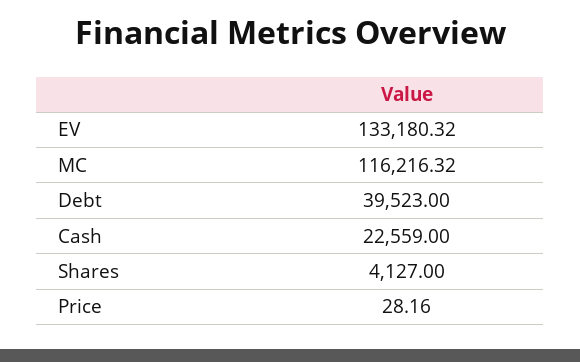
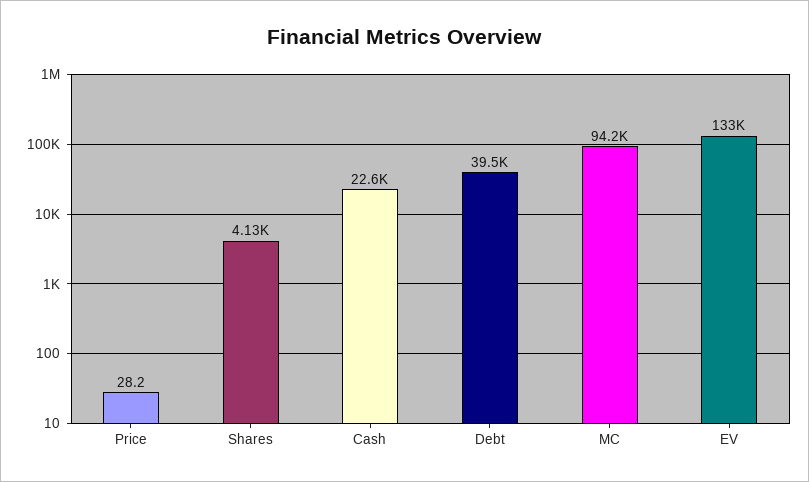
  {
    "EV": 133180.32,
-   "MC": 116216.32,
+   "MC": 94200,
    "Debt": 39523,
    "Cash": 22559,
    "Shares": 4127,
    "Price": 28.16
  }

